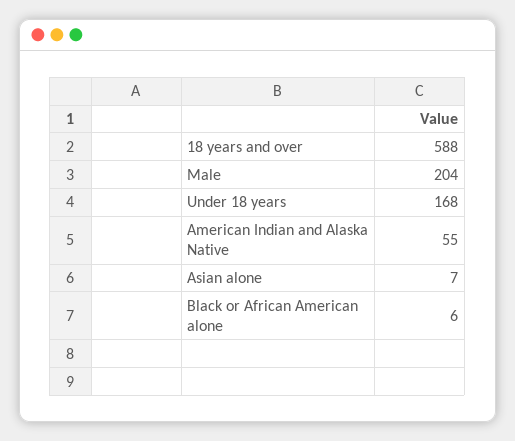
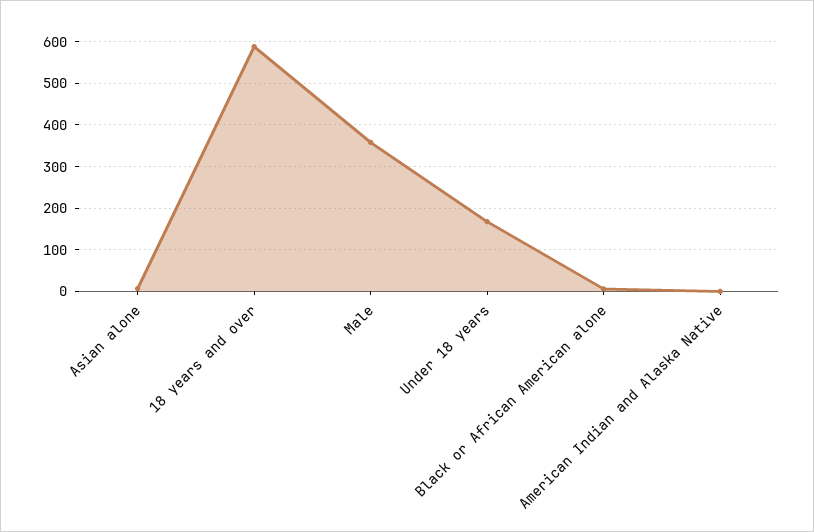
  {
    "18 years and over": 588,
-   "Male": 204,
+   "Male": 360,
    "Under 18 years": 168,
-   "American Indian and Alaska Native": 55,
+   "American Indian and Alaska Native": 0,
    "Asian alone": 7,
    "Black or African American alone": 6
  }

